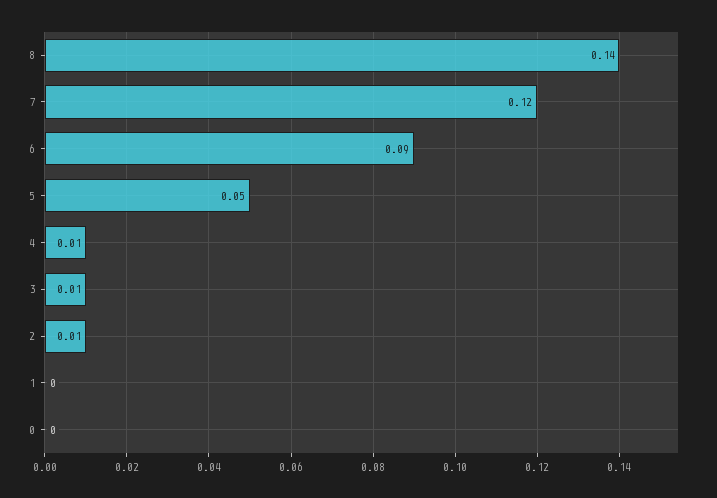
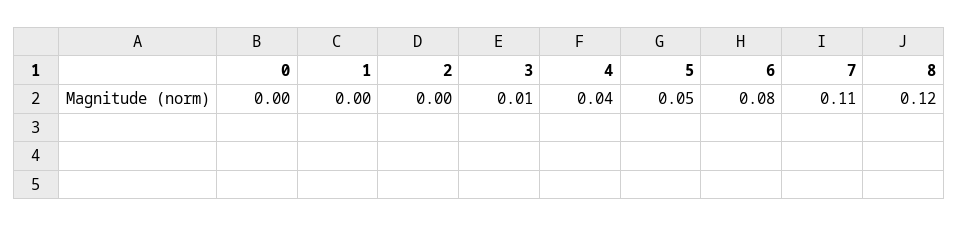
  {
-   "8": 0.14,
+   "8": 0.12,
-   "7": 0.12,
+   "7": 0.11,
-   "6": 0.09,
+   "6": 0.08,
    "5": 0.05,
-   "4": 0.01,
+   "4": 0.04,
    "3": 0.01,
-   "2": 0.01,
+   "2": 0,
    "1": 0,
    "0": 0
  }

